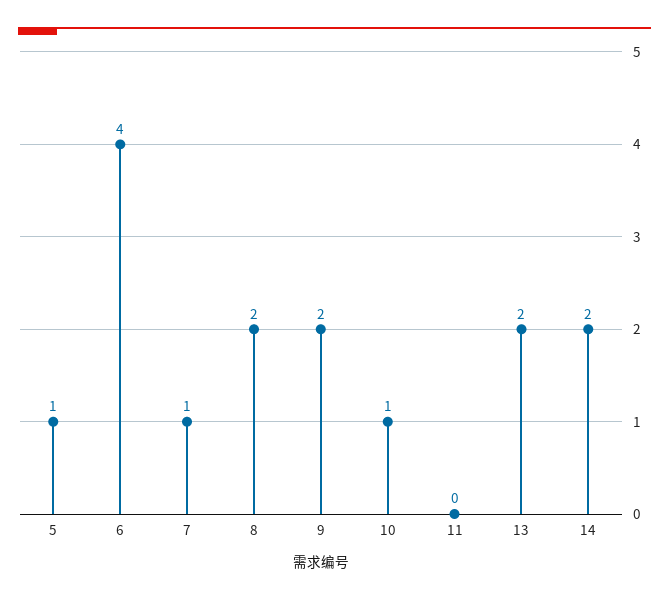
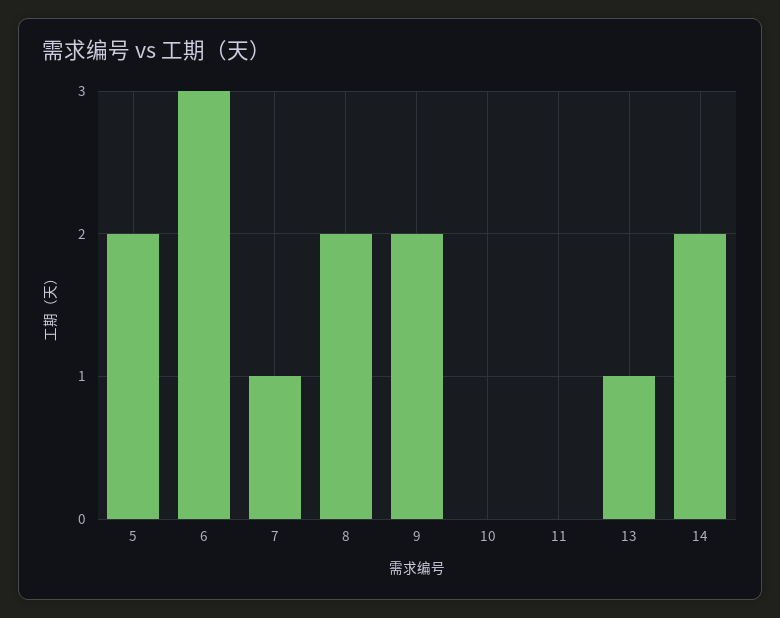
  {
-   "5": 1,
+   "5": 2,
-   "6": 4,
+   "6": 3,
    "7": 1,
    "8": 2,
    "9": 2,
-   "10": 1,
+   "10": 0,
    "11": 0,
-   "13": 2,
+   "13": 1,
    "14": 2
  }

